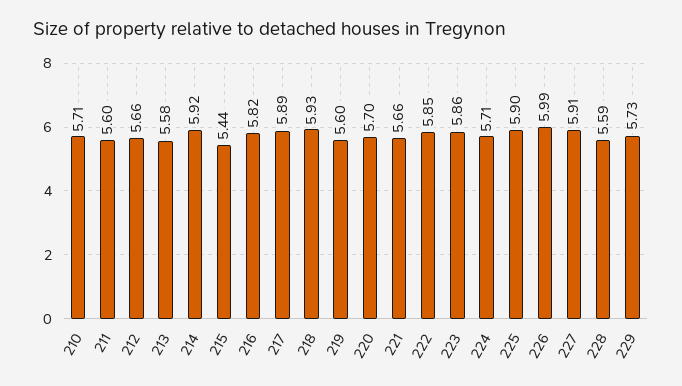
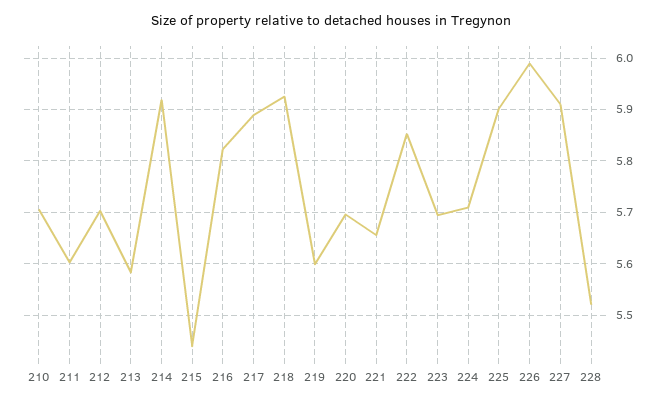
  {
    "210": 5.71,
    "211": 5.6,
-   "212": 5.66,
+   "212": 5.7,
    "213": 5.58,
    "214": 5.92,
    "215": 5.44,
    "216": 5.82,
    "217": 5.89,
    "218": 5.93,
    "219": 5.6,
    "220": 5.7,
    "221": 5.66,
    "222": 5.85,
-   "223": 5.86,
+   "223": 5.7,
    "224": 5.71,
    "225": 5.9,
    "226": 5.99,
    "227": 5.91,
-   "228": 5.59,
+   "228": 5.52
-   "229": 5.73
  }

